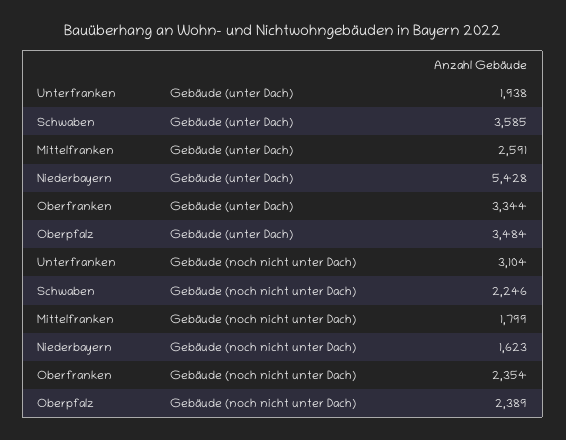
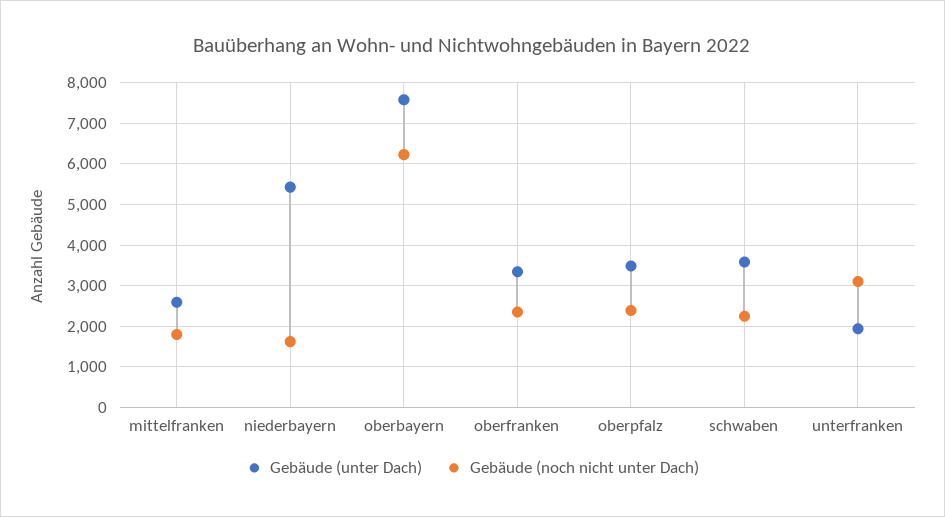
  {
    "Gebäude (unter Dach)": {
      "Unterfranken": 1938,
      "Schwaben": 3585,
      "Mittelfranken": 2591,
      "Niederbayern": 5428,
      "Oberfranken": 3344,
-     "Oberpfalz": 3484
+     "Oberpfalz": 3484,
+     "oberbayern": 7600
    },
    "Gebäude (noch nicht unter Dach)": {
      "Unterfranken": 3104,
      "Schwaben": 2246,
      "Mittelfranken": 1799,
      "Niederbayern": 1623,
      "Oberfranken": 2354,
-     "Oberpfalz": 2389
+     "Oberpfalz": 2389,
+     "oberbayern": 6200
    }
  }

